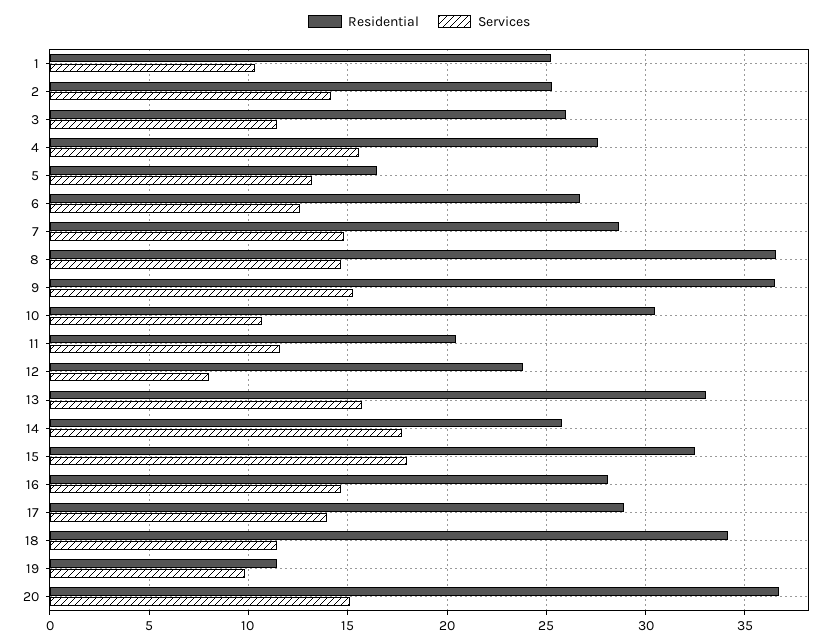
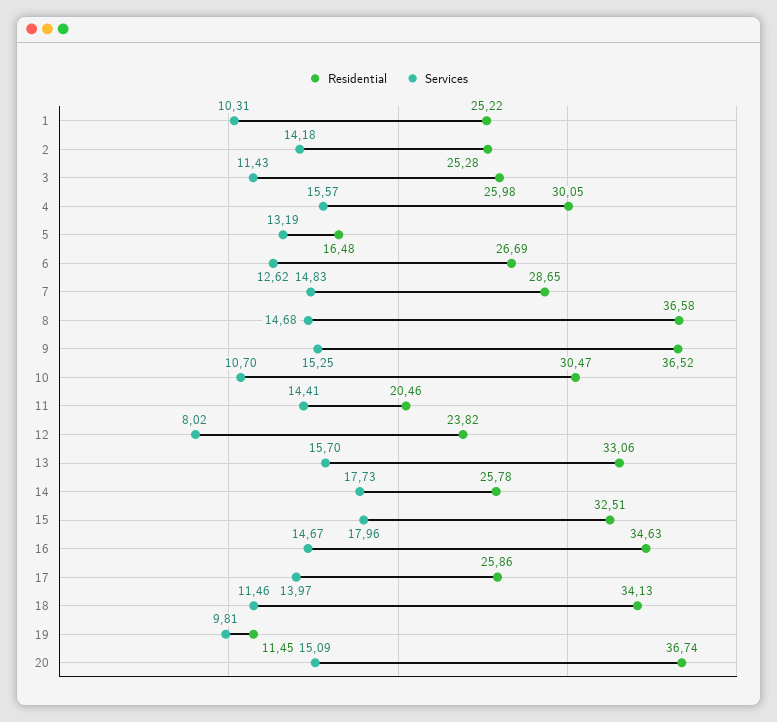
  {
    "Residential": {
      "1": 25.22,
      "2": 25.28,
      "3": 25.98,
-     "4": 27.5,
+     "4": 30.05,
      "5": 16.48,
      "6": 26.69,
      "7": 28.65,
      "8": 36.58,
      "9": 36.52,
      "10": 30.47,
      "11": 20.46,
      "12": 23.82,
      "13": 33.06,
      "14": 25.78,
      "15": 32.51,
-     "16": 28,
+     "16": 34.63,
-     "17": 29,
+     "17": 25.86,
      "18": 34.13,
      "19": 11.45,
      "20": 36.74
    },
    "Services": {
      "1": 10.31,
      "2": 14.18,
      "3": 11.43,
      "4": 15.57,
      "5": 13.19,
      "6": 12.62,
      "7": 14.83,
      "8": 14.68,
      "9": 15.25,
      "10": 10.7,
-     "11": 11.5,
+     "11": 14.41,
      "12": 8.02,
      "13": 15.7,
      "14": 17.73,
      "15": 17.96,
      "16": 14.67,
      "17": 13.97,
      "18": 11.46,
      "19": 9.81,
      "20": 15.09
    }
  }

